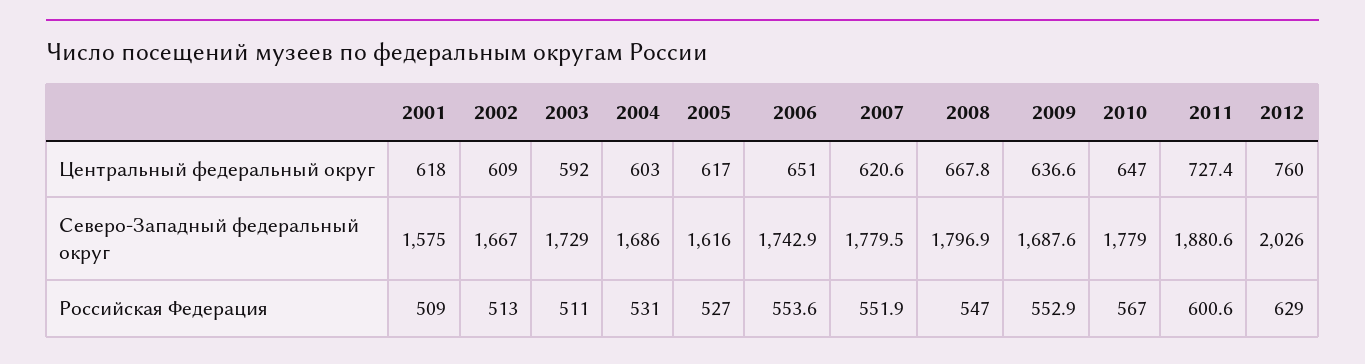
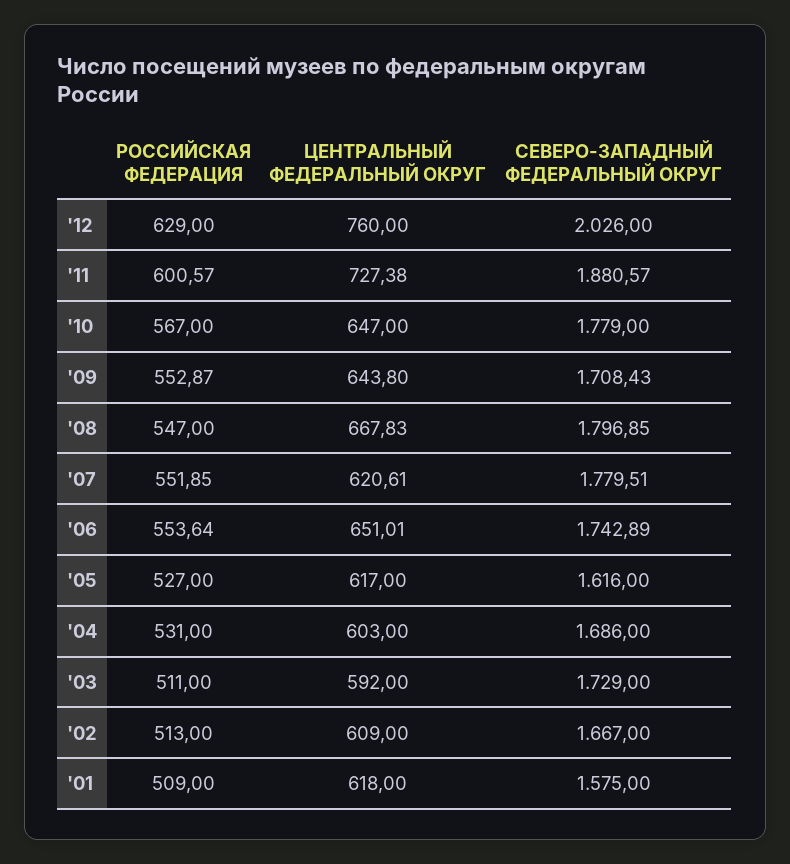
  {
    "2001": {
      "Центральный федеральный округ": 618,
      "Северо-Западный федеральный округ": 1575,
      "Российская Федерация": 509
    },
    "2002": {
      "Центральный федеральный округ": 609,
      "Северо-Западный федеральный округ": 1667,
      "Российская Федерация": 513
    },
    "2003": {
      "Центральный федеральный округ": 592,
      "Северо-Западный федеральный округ": 1729,
      "Российская Федерация": 511
    },
    "2004": {
      "Центральный федеральный округ": 603,
      "Северо-Западный федеральный округ": 1686,
      "Российская Федерация": 531
    },
    "2005": {
      "Центральный федеральный округ": 617,
      "Северо-Западный федеральный округ": 1616,
      "Российская Федерация": 527
    },
    "2006": {
      "Центральный федеральный округ": 651.01,
      "Северо-Западный федеральный округ": 1742.89,
      "Российская Федерация": 553.64
    },
    "2007": {
      "Центральный федеральный округ": 620.61,
      "Северо-Западный федеральный округ": 1779.51,
      "Российская Федерация": 551.85
    },
    "2008": {
      "Центральный федеральный округ": 667.83,
      "Северо-Западный федеральный округ": 1796.85,
      "Российская Федерация": 547
    },
    "2009": {
-     "Центральный федеральный округ": 636.6,
+     "Центральный федеральный округ": 643.8,
-     "Северо-Западный федеральный округ": 1687.6,
+     "Северо-Западный федеральный округ": 1708.43,
      "Российская Федерация": 552.87
    },
    "2010": {
      "Центральный федеральный округ": 647,
      "Северо-Западный федеральный округ": 1779,
      "Российская Федерация": 567
    },
    "2011": {
      "Центральный федеральный округ": 727.38,
      "Северо-Западный федеральный округ": 1880.57,
      "Российская Федерация": 600.57
    },
    "2012": {
      "Центральный федеральный округ": 760,
      "Северо-Западный федеральный округ": 2026,
      "Российская Федерация": 629
    }
  }

